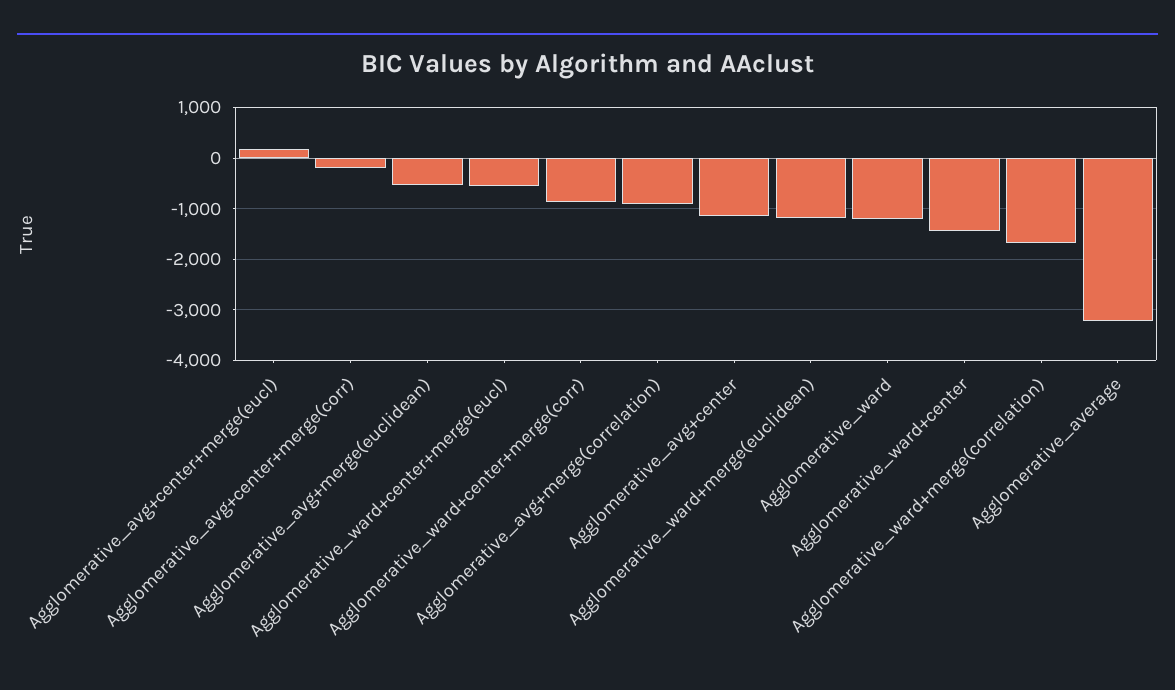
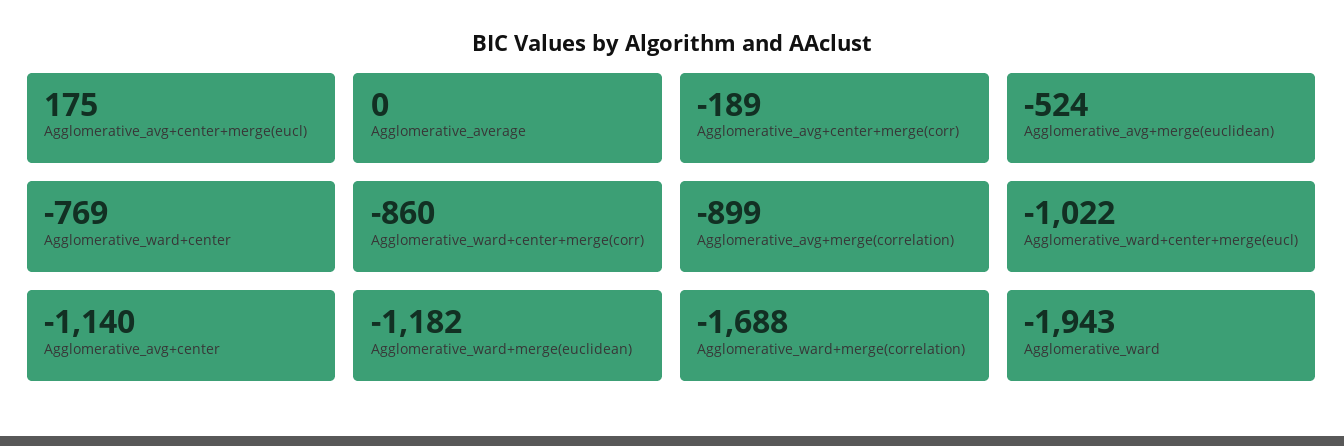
  {
    "Agglomerative_avg+center+merge(eucl)": 175,
    "Agglomerative_avg+center+merge(corr)": -189,
    "Agglomerative_avg+merge(euclidean)": -524,
-   "Agglomerative_ward+center+merge(eucl)": -600,
+   "Agglomerative_ward+center+merge(eucl)": -1022,
    "Agglomerative_ward+center+merge(corr)": -860,
    "Agglomerative_avg+merge(correlation)": -899,
    "Agglomerative_avg+center": -1140,
    "Agglomerative_ward+merge(euclidean)": -1182,
-   "Agglomerative_ward": -1200,
+   "Agglomerative_ward": -1943,
-   "Agglomerative_ward+center": -1400,
+   "Agglomerative_ward+center": -769,
    "Agglomerative_ward+merge(correlation)": -1688,
-   "Agglomerative_average": -3200
+   "Agglomerative_average": 0
  }

